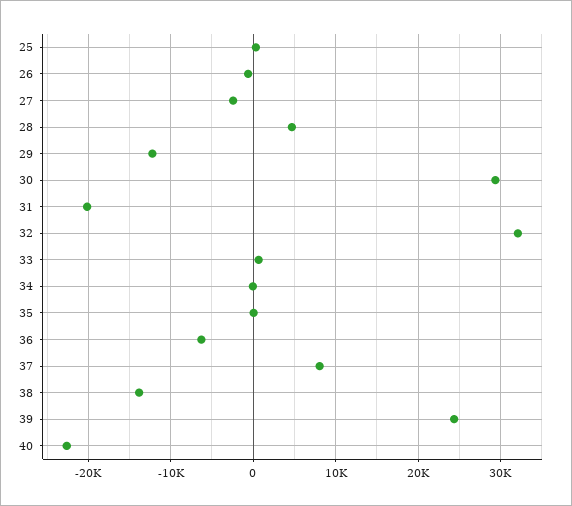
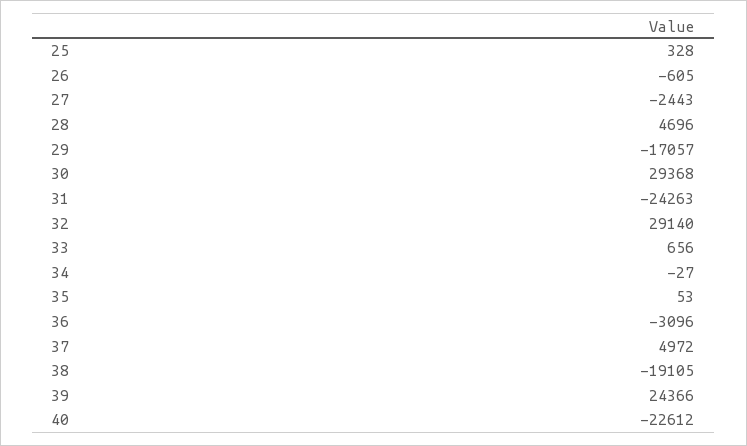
  {
    "25": 328,
    "26": -605,
    "27": -2443,
    "28": 4696,
-   "29": -12000,
+   "29": -17057,
    "30": 29368,
-   "31": -20000,
+   "31": -24263,
-   "32": 32000,
+   "32": 29140,
    "33": 656,
    "34": -27,
    "35": 53,
-   "36": -6000,
+   "36": -3096,
-   "37": 8000,
+   "37": 4972,
-   "38": -14000,
+   "38": -19105,
    "39": 24366,
    "40": -22612
  }

